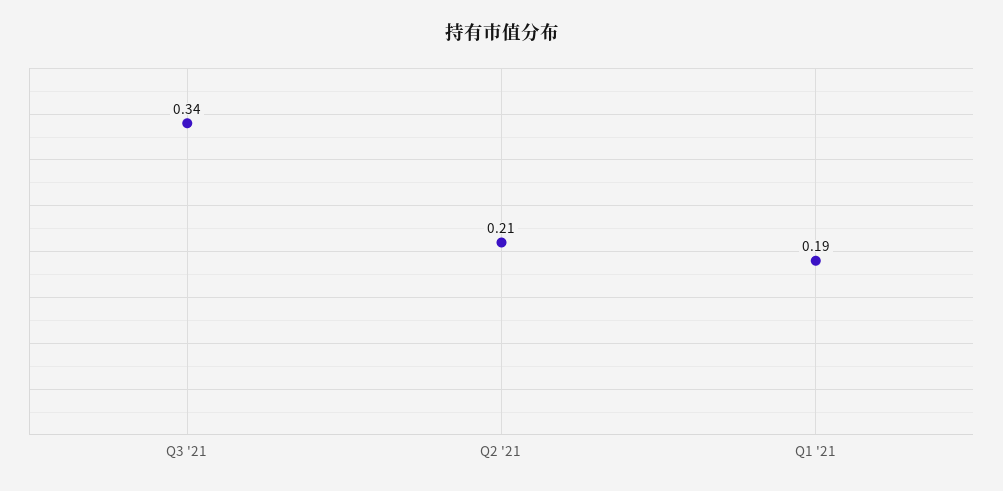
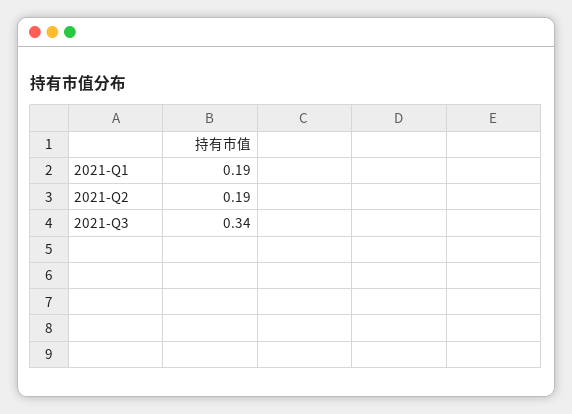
  {
    "Q3 '21": 0.34,
-   "Q2 '21": 0.21,
+   "Q2 '21": 0.19,
    "Q1 '21": 0.19
  }

